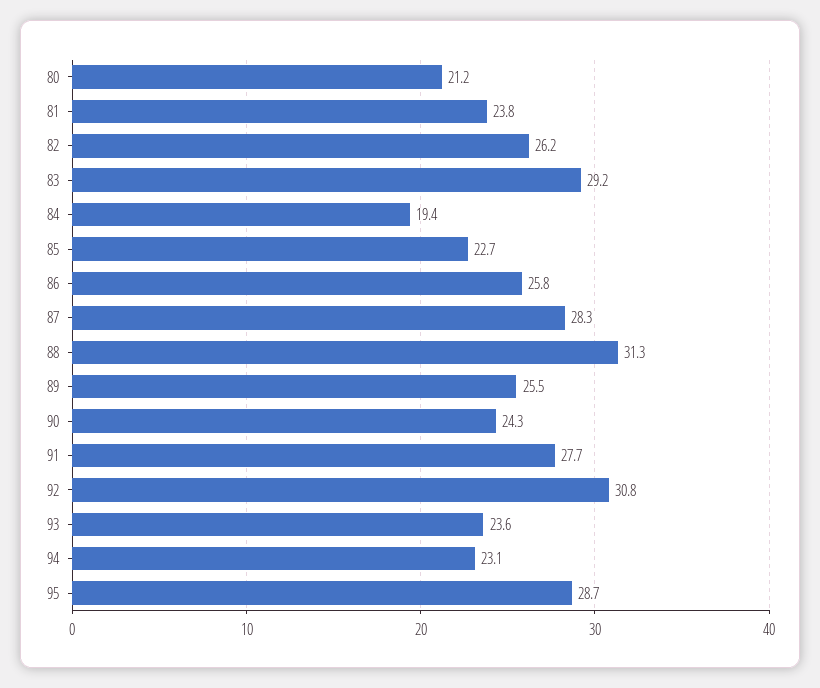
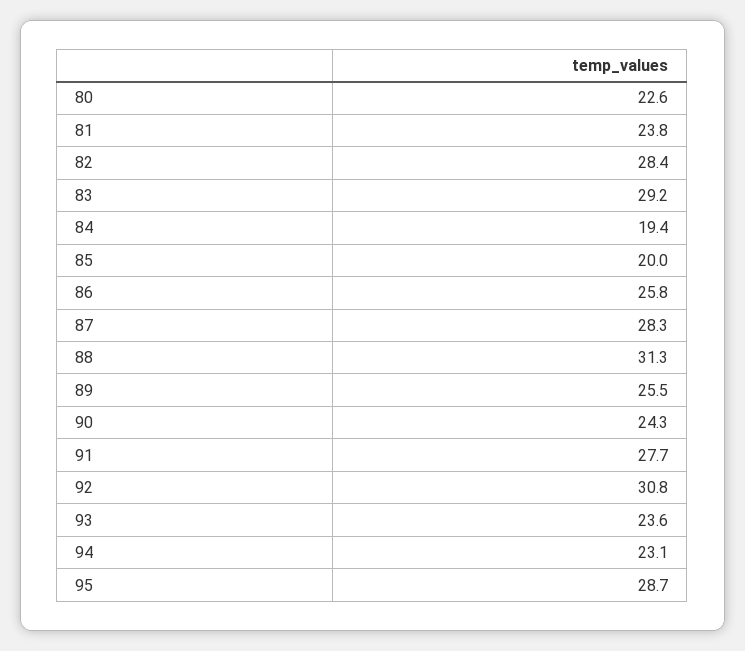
  {
-   "80": 21.2,
+   "80": 22.6,
    "81": 23.8,
-   "82": 26.2,
+   "82": 28.4,
    "83": 29.2,
    "84": 19.4,
-   "85": 22.7,
+   "85": 20,
    "86": 25.8,
    "87": 28.3,
    "88": 31.3,
    "89": 25.5,
    "90": 24.3,
    "91": 27.7,
    "92": 30.8,
    "93": 23.6,
    "94": 23.1,
    "95": 28.7
  }

